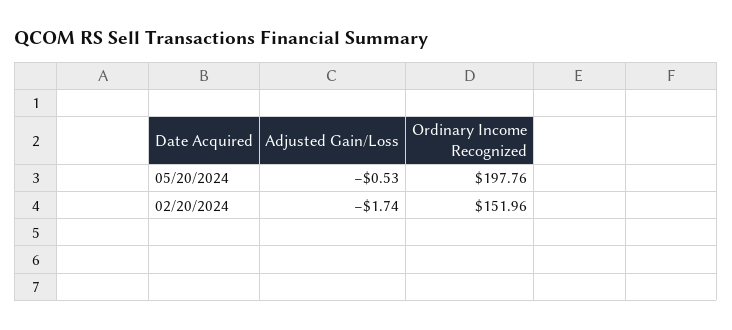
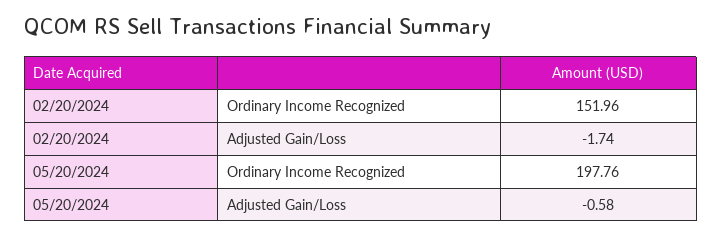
  {
    "Adjusted Gain/Loss": {
-     "05/20/2024": -0.53,
+     "05/20/2024": -0.58,
      "02/20/2024": -1.74
    },
    "Ordinary Income Recognized": {
      "05/20/2024": 197.76,
      "02/20/2024": 151.96
    }
  }

